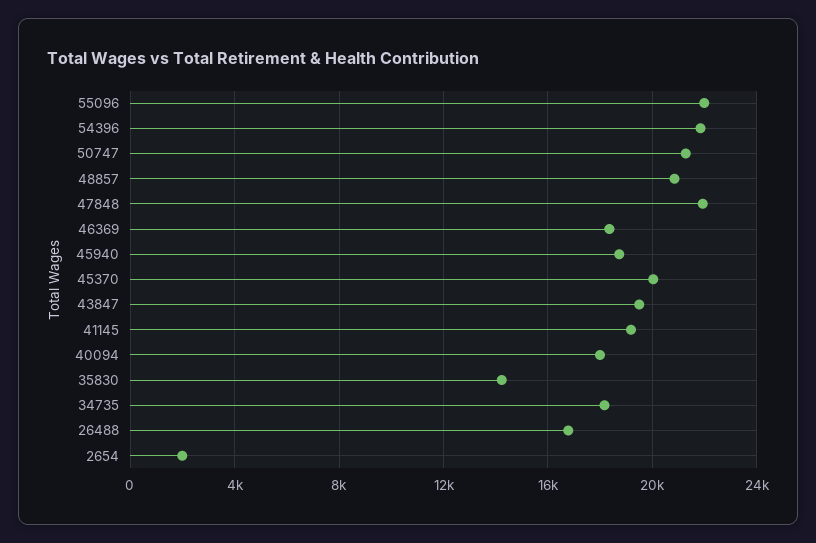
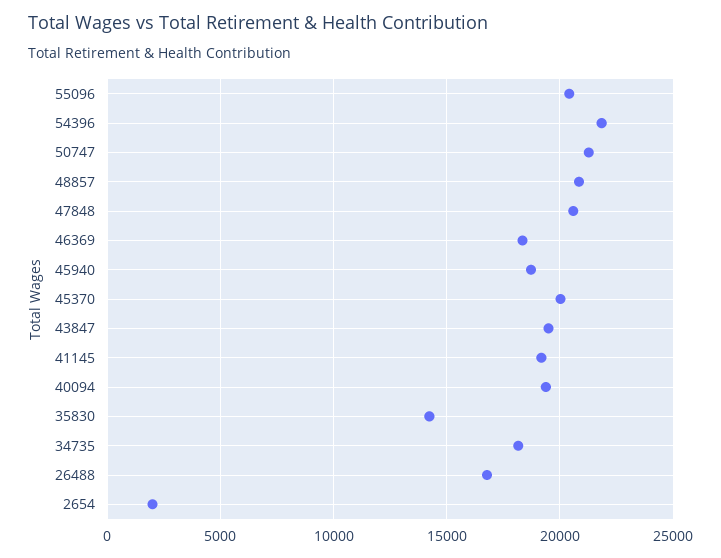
  {
-   "55096": 22000,
+   "55096": 20500,
    "54396": 22000,
    "50747": 21500,
    "48857": 21000,
-   "47848": 22000,
+   "47848": 20500,
    "46369": 18500,
    "45940": 18500,
    "45370": 20000,
    "43847": 19500,
    "41145": 19000,
-   "40094": 18000,
+   "40094": 19500,
    "35830": 14000,
    "34735": 18000,
    "26488": 17000,
    "2654": 2000
  }

